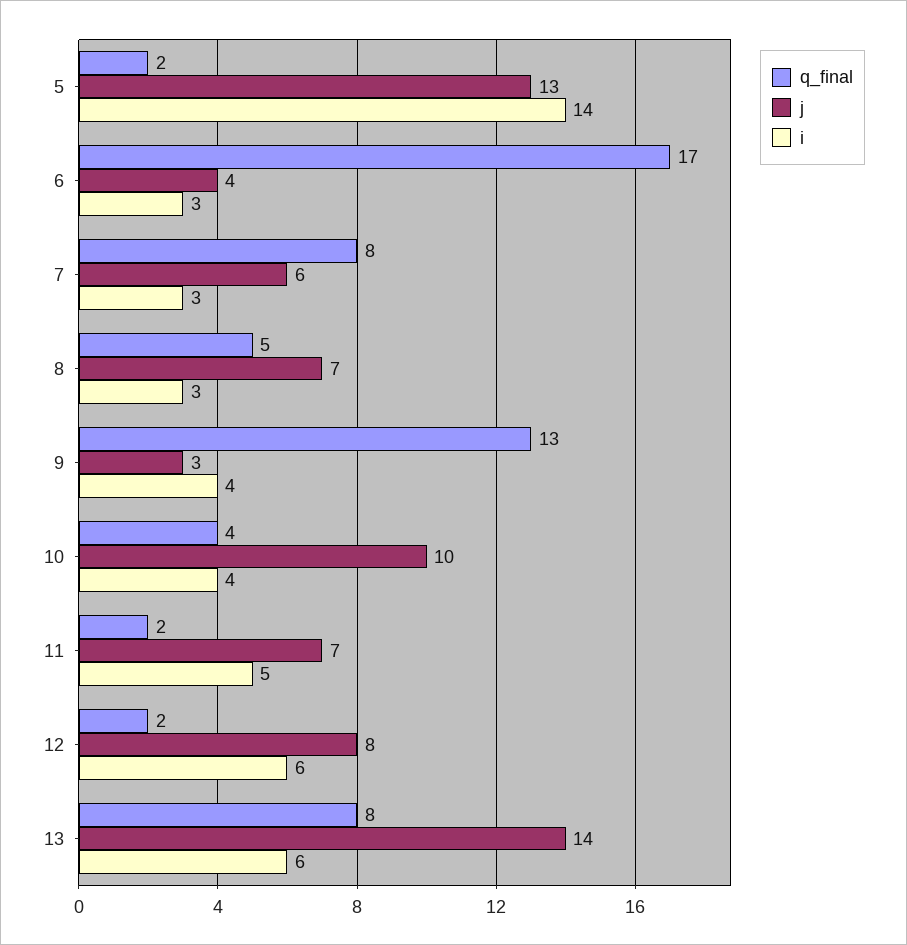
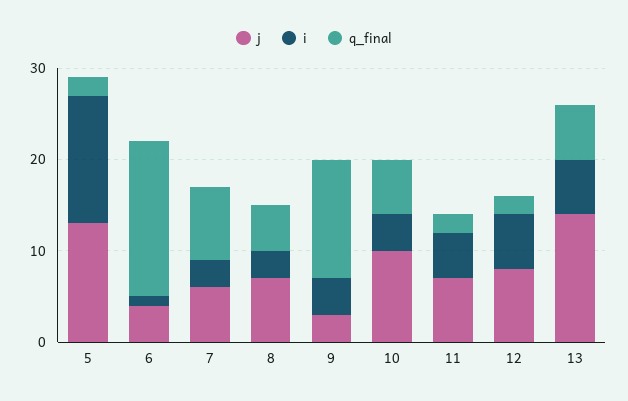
  {
    "q_final": {
      "5": 2,
      "6": 17,
      "7": 8,
      "8": 5,
      "9": 13,
-     "10": 4,
+     "10": 6,
      "11": 2,
      "12": 2,
-     "13": 8
+     "13": 6
    },
    "j": {
      "5": 13,
      "6": 4,
      "7": 6,
      "8": 7,
      "9": 3,
      "10": 10,
      "11": 7,
      "12": 8,
      "13": 14
    },
    "i": {
      "5": 14,
-     "6": 3,
+     "6": 1,
      "7": 3,
      "8": 3,
      "9": 4,
      "10": 4,
      "11": 5,
      "12": 6,
      "13": 6
    }
  }

